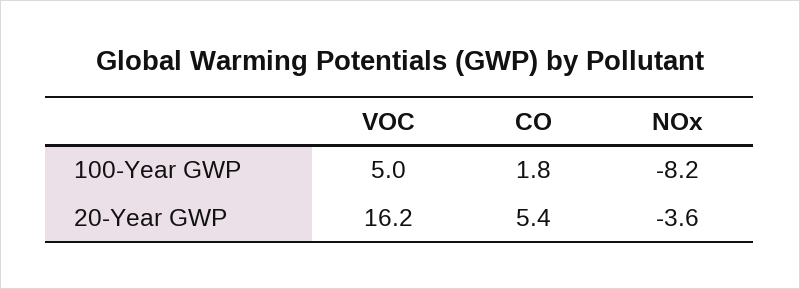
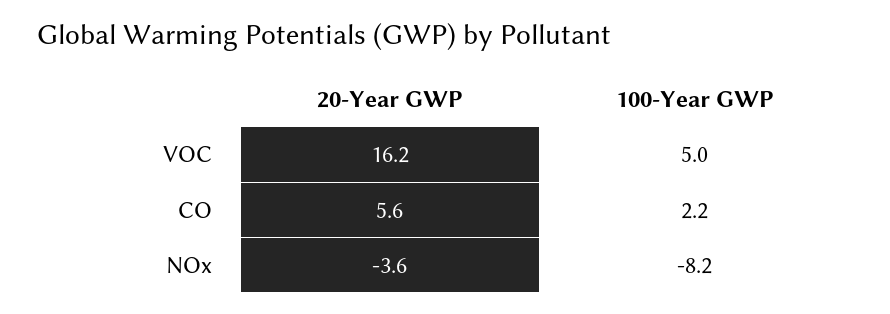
  {
    "VOC": {
      "100-Year GWP": 5,
      "20-Year GWP": 16.2
    },
    "CO": {
-     "100-Year GWP": 1.8,
+     "100-Year GWP": 2.2,
-     "20-Year GWP": 5.4
+     "20-Year GWP": 5.6
    },
    "NOx": {
      "100-Year GWP": -8.2,
      "20-Year GWP": -3.6
    }
  }

